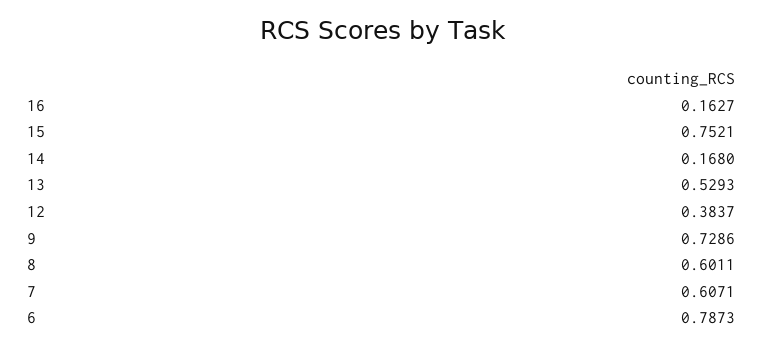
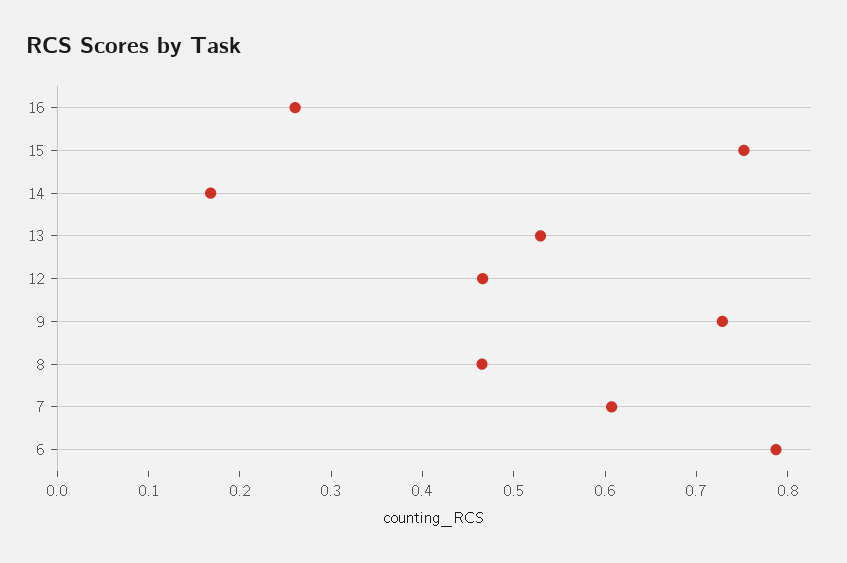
  {
-   "16": 0.1627,
+   "16": 0.26,
    "15": 0.7521,
    "14": 0.168,
    "13": 0.5293,
-   "12": 0.3837,
+   "12": 0.46,
    "9": 0.7286,
-   "8": 0.6011,
+   "8": 0.46,
    "7": 0.6071,
    "6": 0.7873
  }

